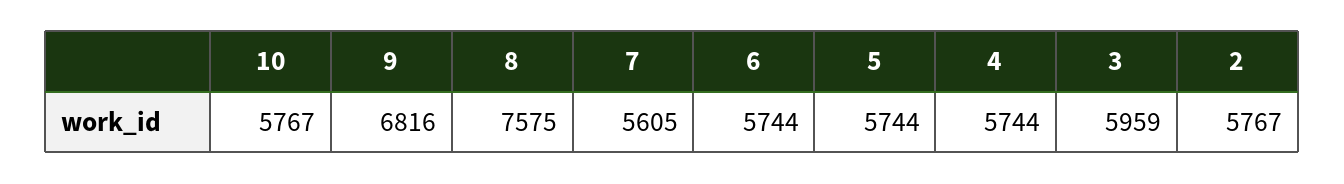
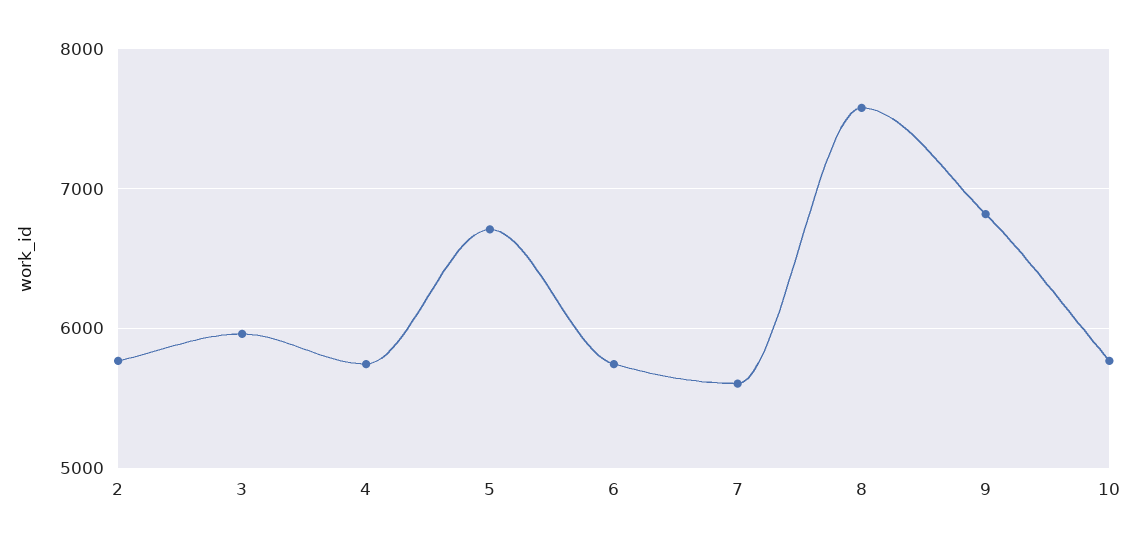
  {
    "10": 5767,
    "9": 6816,
    "8": 7575,
    "7": 5605,
    "6": 5744,
-   "5": 5744,
+   "5": 6700,
    "4": 5744,
    "3": 5959,
    "2": 5767
  }

